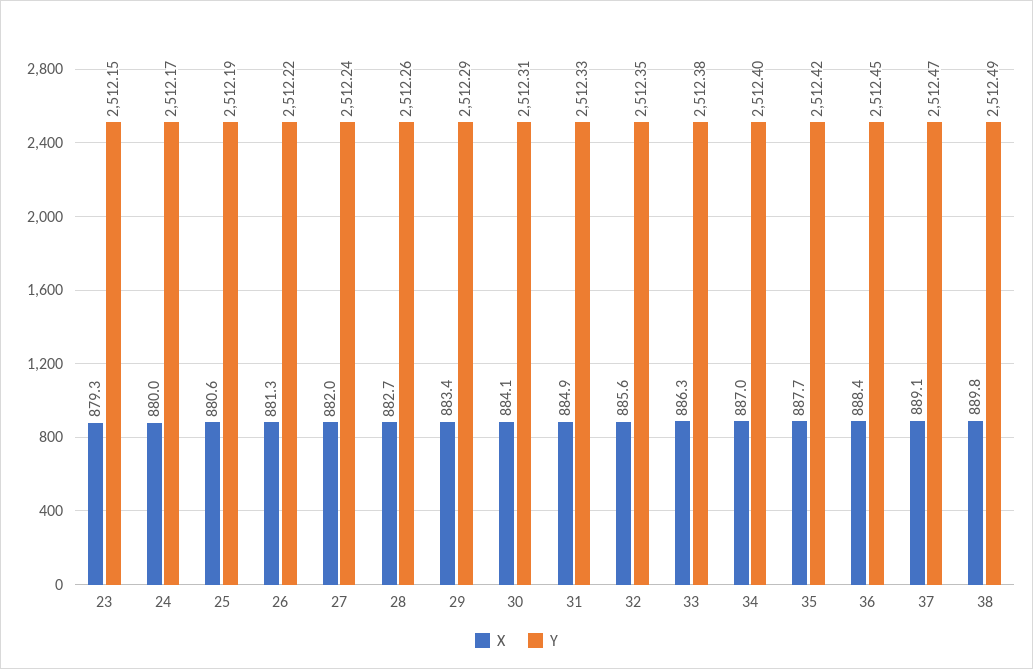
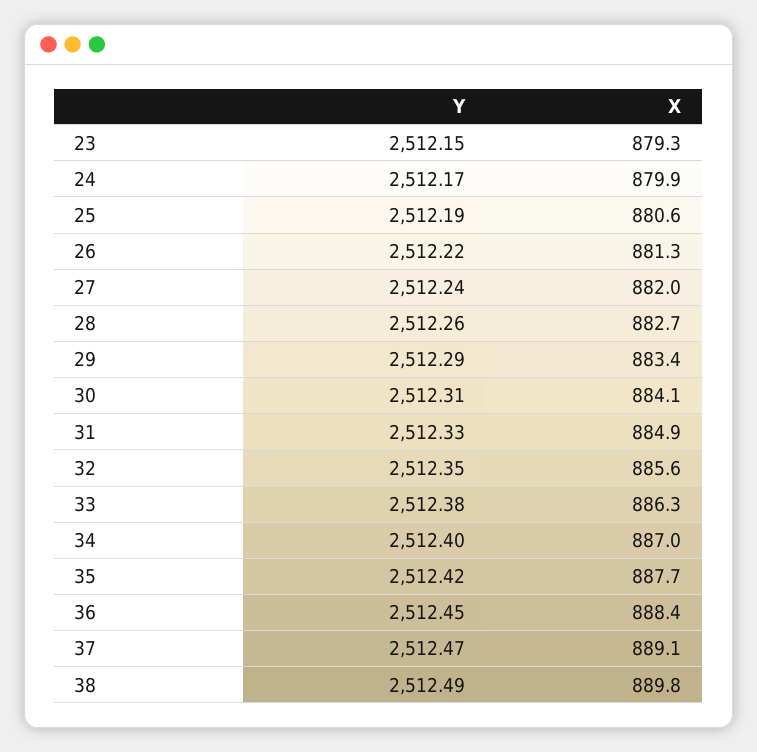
  {
    "X": {
      "23": 879.3,
-     "24": 880,
+     "24": 879.9,
      "25": 880.6,
      "26": 881.3,
      "27": 882,
      "28": 882.7,
      "29": 883.4,
      "30": 884.1,
      "31": 884.9,
      "32": 885.6,
      "33": 886.3,
      "34": 887,
      "35": 887.7,
      "36": 888.4,
      "37": 889.1,
      "38": 889.8
    },
    "Y": {
      "23": 2512.15,
      "24": 2512.17,
      "25": 2512.19,
      "26": 2512.22,
      "27": 2512.24,
      "28": 2512.26,
      "29": 2512.29,
      "30": 2512.31,
      "31": 2512.33,
      "32": 2512.35,
      "33": 2512.38,
      "34": 2512.4,
      "35": 2512.42,
      "36": 2512.45,
      "37": 2512.47,
      "38": 2512.49
    }
  }

